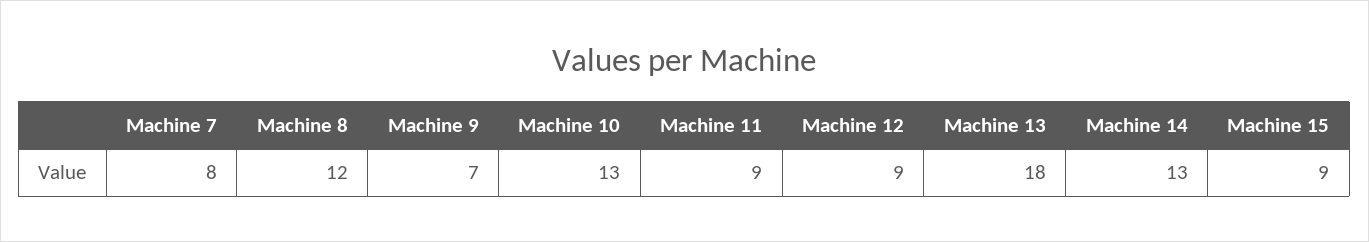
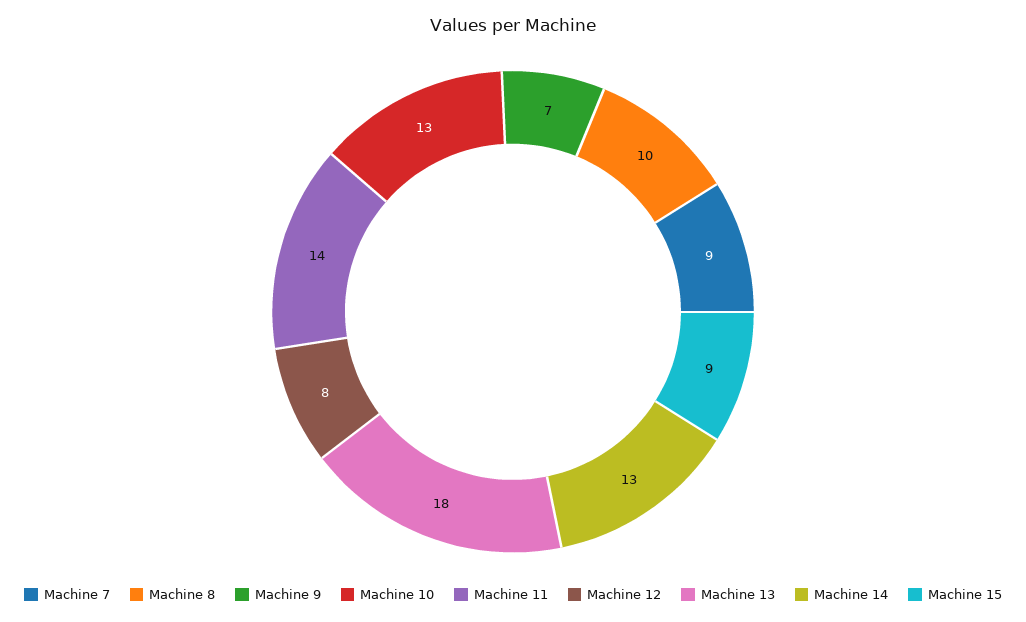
  {
-   "Machine 7": 8,
+   "Machine 7": 9,
-   "Machine 8": 12,
+   "Machine 8": 10,
    "Machine 9": 7,
    "Machine 10": 13,
-   "Machine 11": 9,
+   "Machine 11": 14,
-   "Machine 12": 9,
+   "Machine 12": 8,
    "Machine 13": 18,
    "Machine 14": 13,
    "Machine 15": 9
  }

